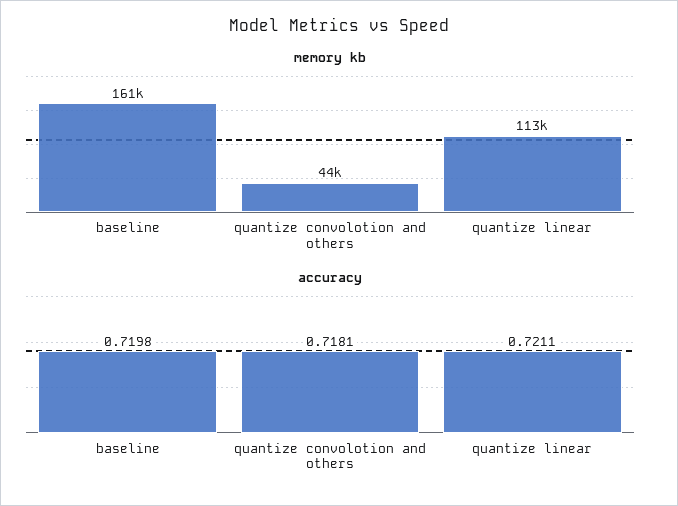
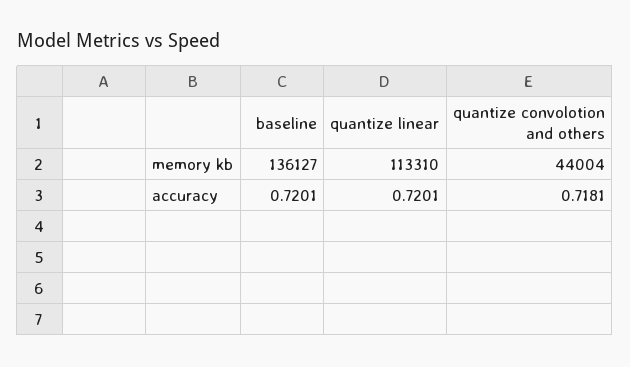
  {
    "memory kb": {
-     "baseline": 161000,
+     "baseline": 136127,
      "quantize convolotion and others": 44004,
      "quantize linear": 113310
    },
    "accuracy": {
-     "baseline": 0.7198,
+     "baseline": 0.7201,
      "quantize convolotion and others": 0.7181,
-     "quantize linear": 0.7211
+     "quantize linear": 0.7201
    }
  }

